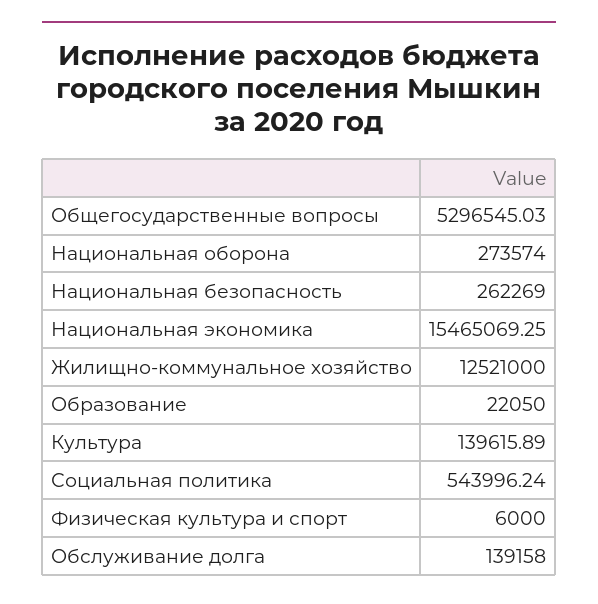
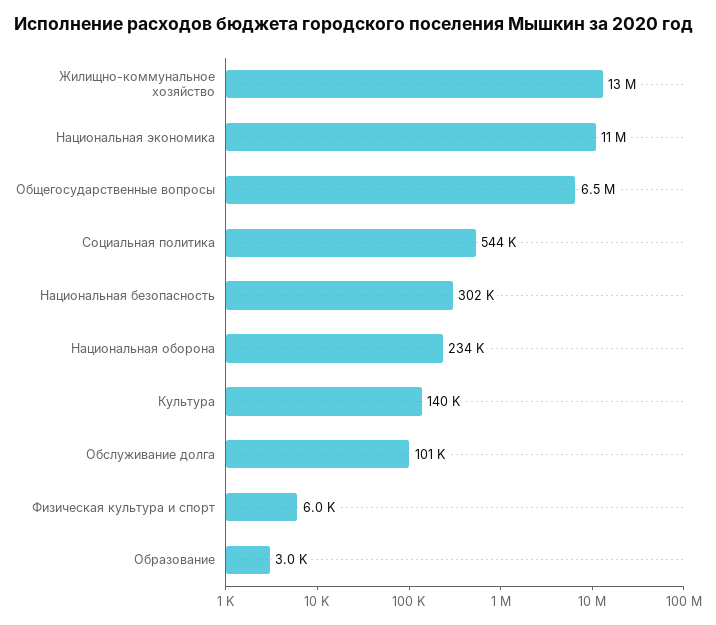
  {
-   "Общегосударственные вопросы": 5296545.03,
+   "Общегосударственные вопросы": 6500000,
-   "Национальная оборона": 273574,
+   "Национальная оборона": 234000,
-   "Национальная безопасность": 262269,
+   "Национальная безопасность": 302000,
-   "Национальная экономика": 15465069.25,
+   "Национальная экономика": 11000000,
    "Жилищно-коммунальное хозяйство": 12521000,
-   "Образование": 22050,
+   "Образование": 3000,
    "Культура": 139615.89,
    "Социальная политика": 543996.24,
    "Физическая культура и спорт": 6000,
-   "Обслуживание долга": 139158
+   "Обслуживание долга": 101000
  }

